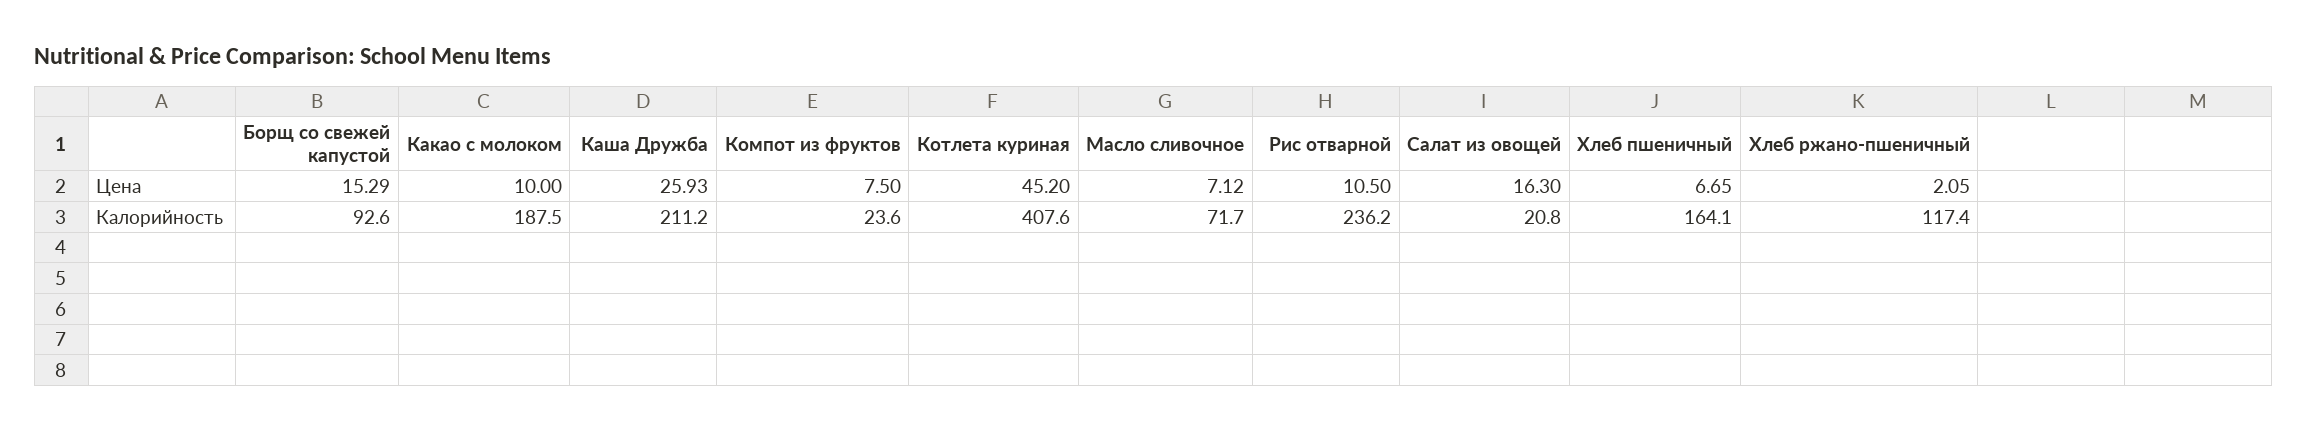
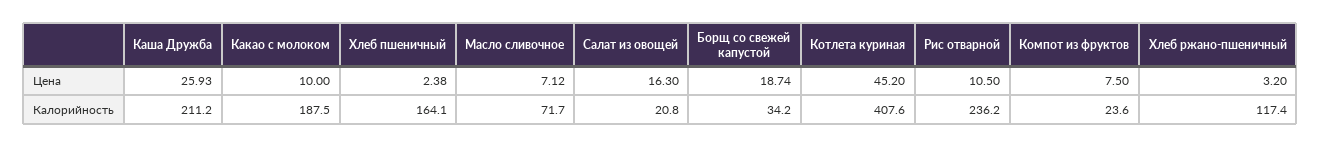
  {
    "Борщ со свежей капустой": {
-     "Цена": 15.29,
+     "Цена": 18.74,
-     "Калорийность": 92.6
+     "Калорийность": 34.2
    },
    "Какао с молоком": {
      "Цена": 10,
      "Калорийность": 187.5
    },
    "Каша Дружба": {
      "Цена": 25.93,
      "Калорийность": 211.2
    },
    "Компот из фруктов": {
      "Цена": 7.5,
      "Калорийность": 23.6
    },
    "Котлета куриная": {
      "Цена": 45.2,
      "Калорийность": 407.6
    },
    "Масло сливочное": {
      "Цена": 7.12,
      "Калорийность": 71.7
    },
    "Рис отварной": {
      "Цена": 10.5,
      "Калорийность": 236.2
    },
    "Салат из овощей": {
      "Цена": 16.3,
      "Калорийность": 20.8
    },
    "Хлеб пшеничный": {
-     "Цена": 6.65,
+     "Цена": 2.38,
      "Калорийность": 164.1
    },
    "Хлеб ржано-пшеничный": {
-     "Цена": 2.05,
+     "Цена": 3.2,
      "Калорийность": 117.4
    }
  }

